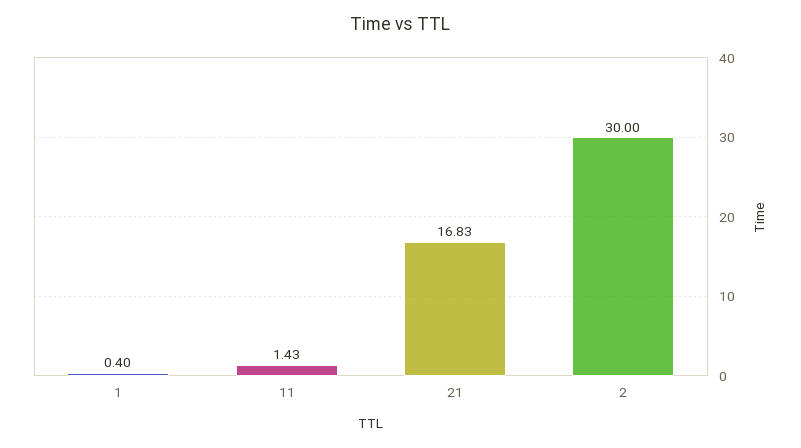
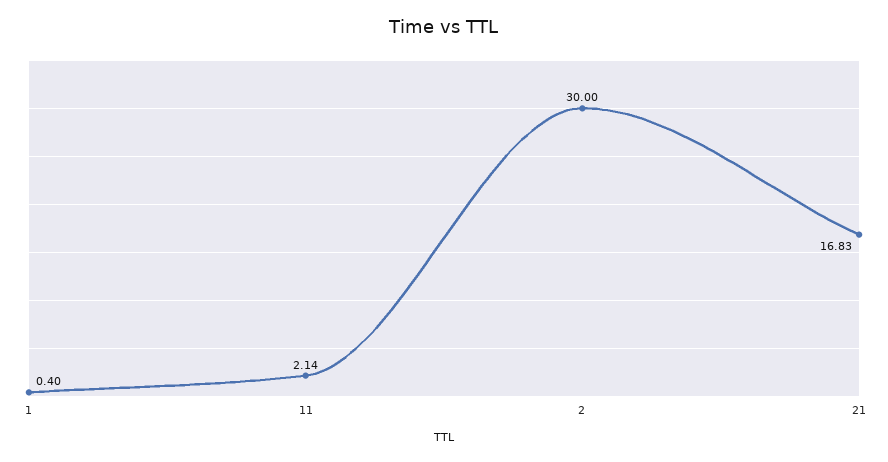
  {
    "1": 0.4,
-   "11": 1.43,
+   "11": 2.14,
    "21": 16.83,
    "2": 30
  }

